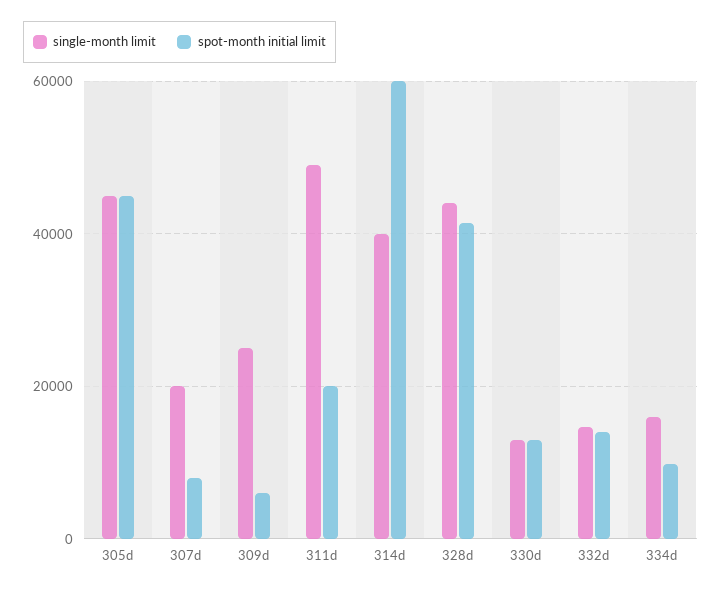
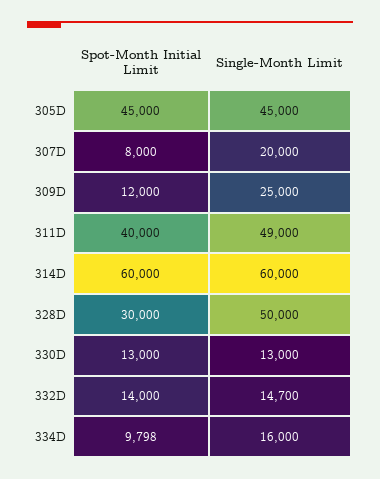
  {
    "single-month limit": {
      "305d": 45000,
      "307d": 20000,
      "309d": 25000,
      "311d": 49000,
-     "314d": 40000,
+     "314d": 60000,
-     "328d": 44000,
+     "328d": 50000,
      "330d": 13000,
      "332d": 14700,
      "334d": 16000
    },
    "spot-month initial limit": {
      "305d": 45000,
      "307d": 8000,
-     "309d": 6000,
+     "309d": 12000,
-     "311d": 20000,
+     "311d": 40000,
      "314d": 60000,
-     "328d": 42000,
+     "328d": 30000,
      "330d": 13000,
      "332d": 14000,
      "334d": 9798
    }
  }

